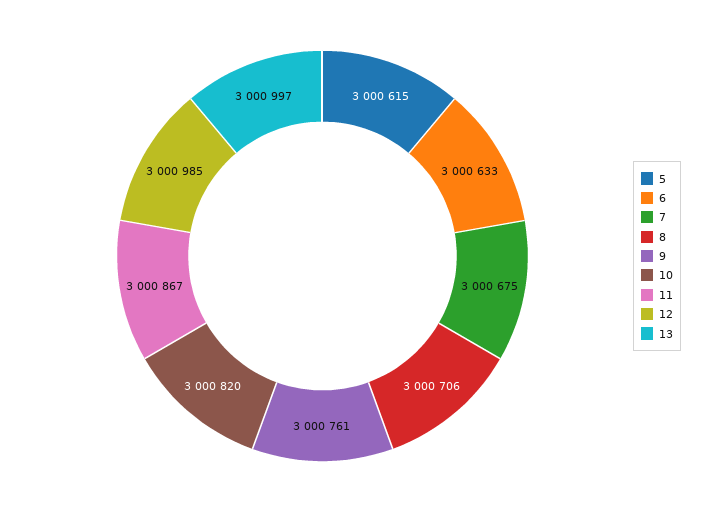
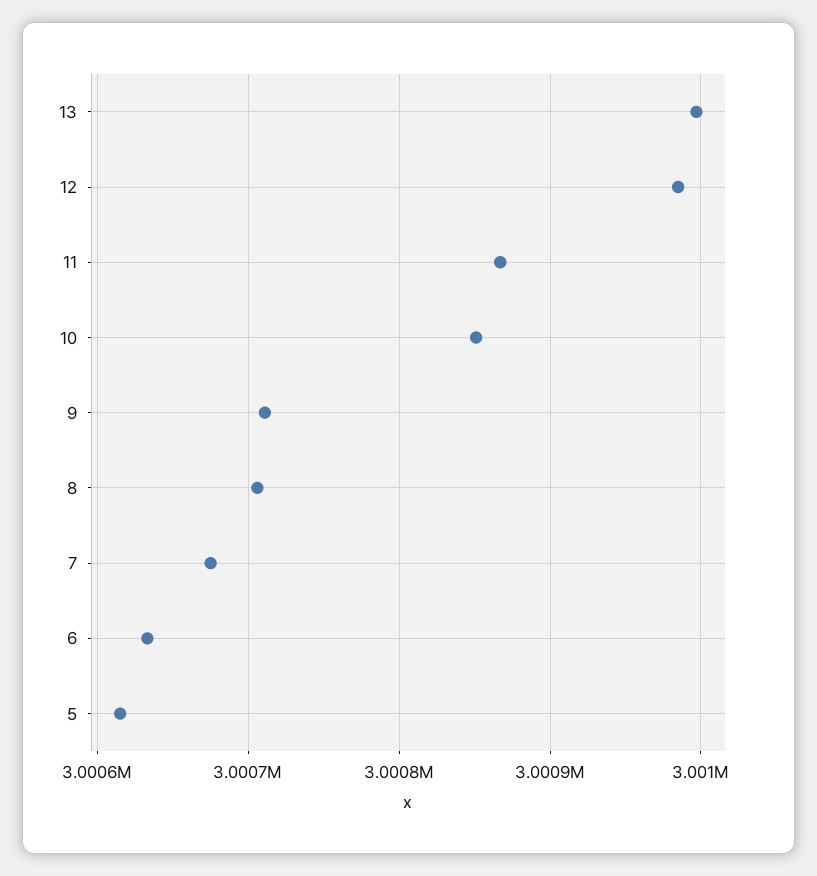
  {
    "5": 3000615,
    "6": 3000633,
    "7": 3000675,
    "8": 3000706,
-   "9": 3000761,
+   "9": 3000710,
-   "10": 3000820,
+   "10": 3000850,
    "11": 3000867,
    "12": 3000985,
    "13": 3000997
  }

